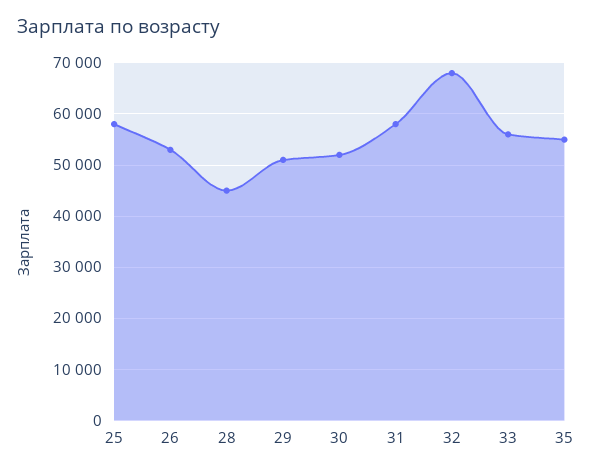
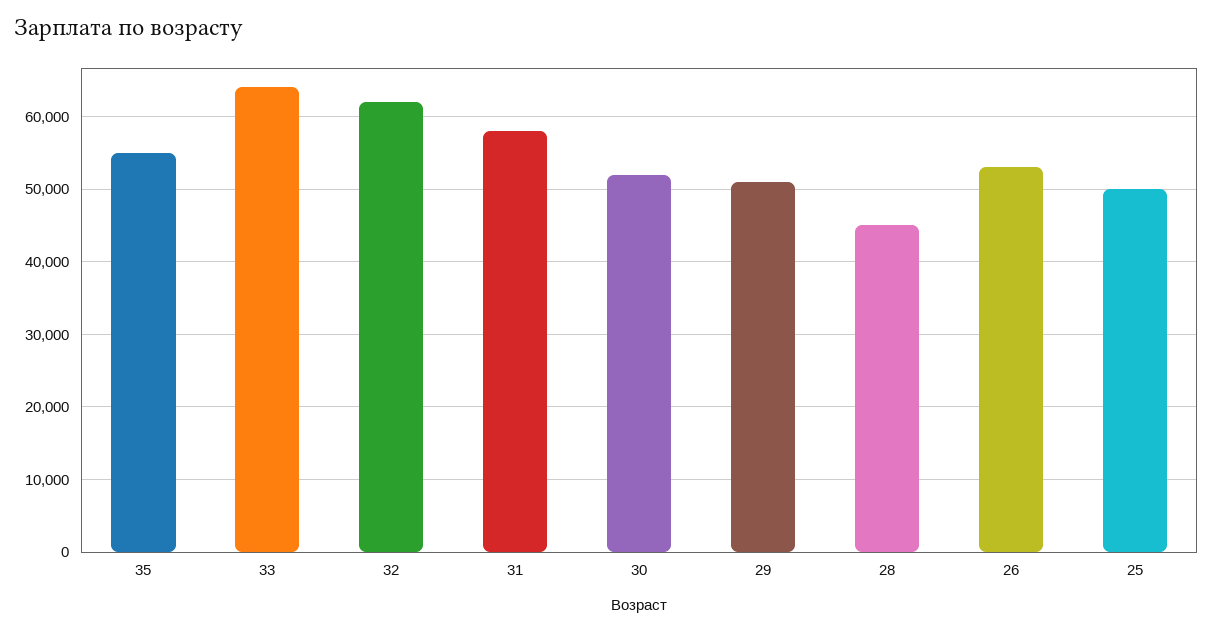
  {
-   "25": 58000,
+   "25": 50000,
    "26": 53000,
    "28": 45000,
    "29": 51000,
    "30": 52000,
    "31": 58000,
-   "32": 68000,
+   "32": 62000,
-   "33": 56000,
+   "33": 64000,
    "35": 55000
  }

